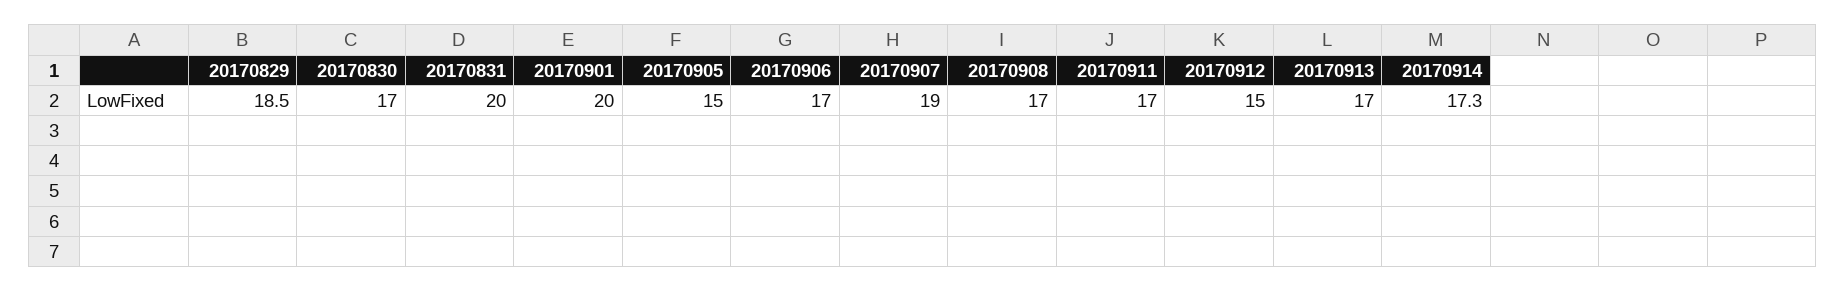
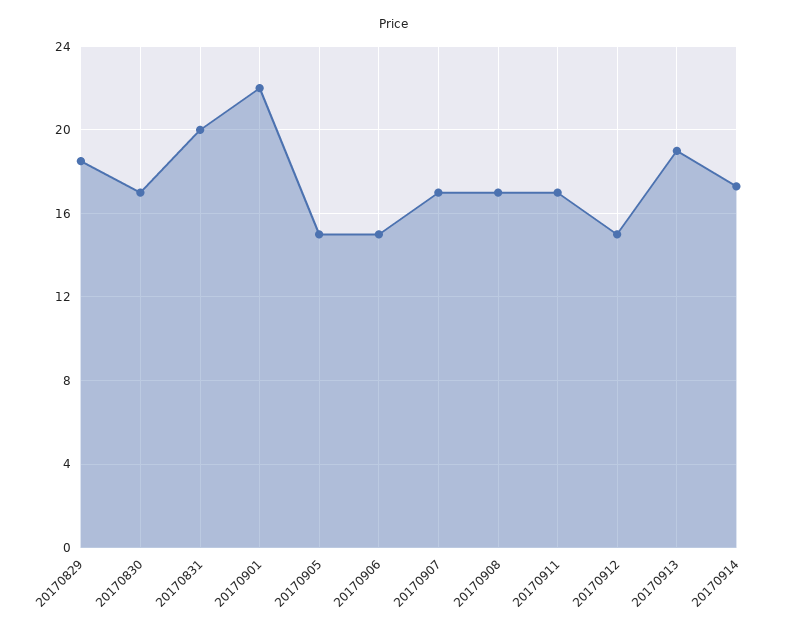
  {
    "20170829": 18.5,
    "20170830": 17,
    "20170831": 20,
-   "20170901": 20,
+   "20170901": 22,
    "20170905": 15,
-   "20170906": 17,
+   "20170906": 15,
-   "20170907": 19,
+   "20170907": 17,
    "20170908": 17,
    "20170911": 17,
    "20170912": 15,
-   "20170913": 17,
+   "20170913": 19,
    "20170914": 17.3
  }

